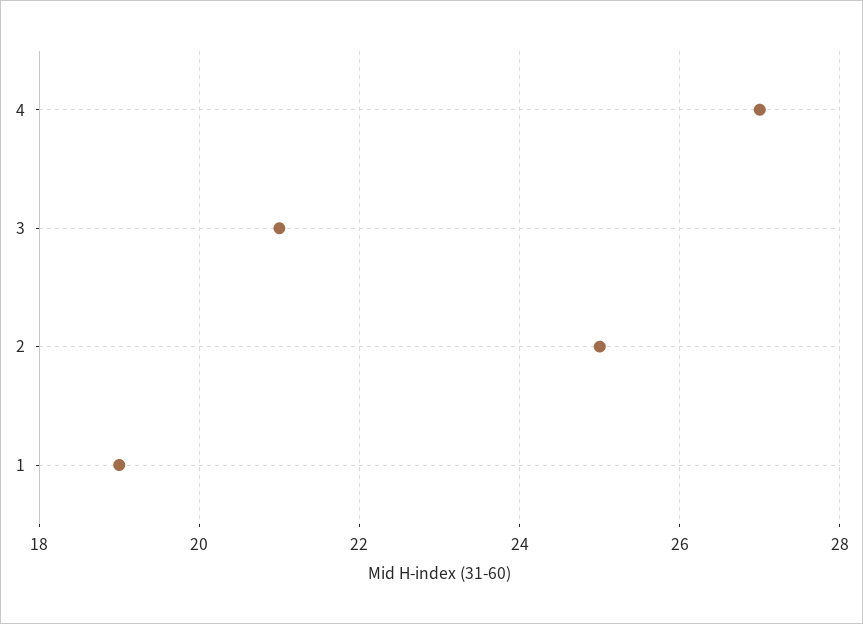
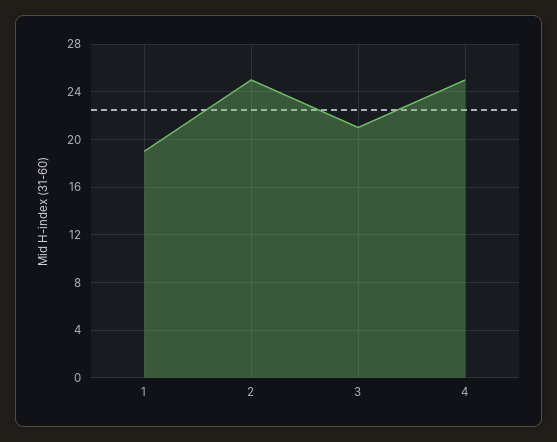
  {
-   "4": 27,
+   "4": 25,
    "3": 21,
    "2": 25,
    "1": 19
  }

